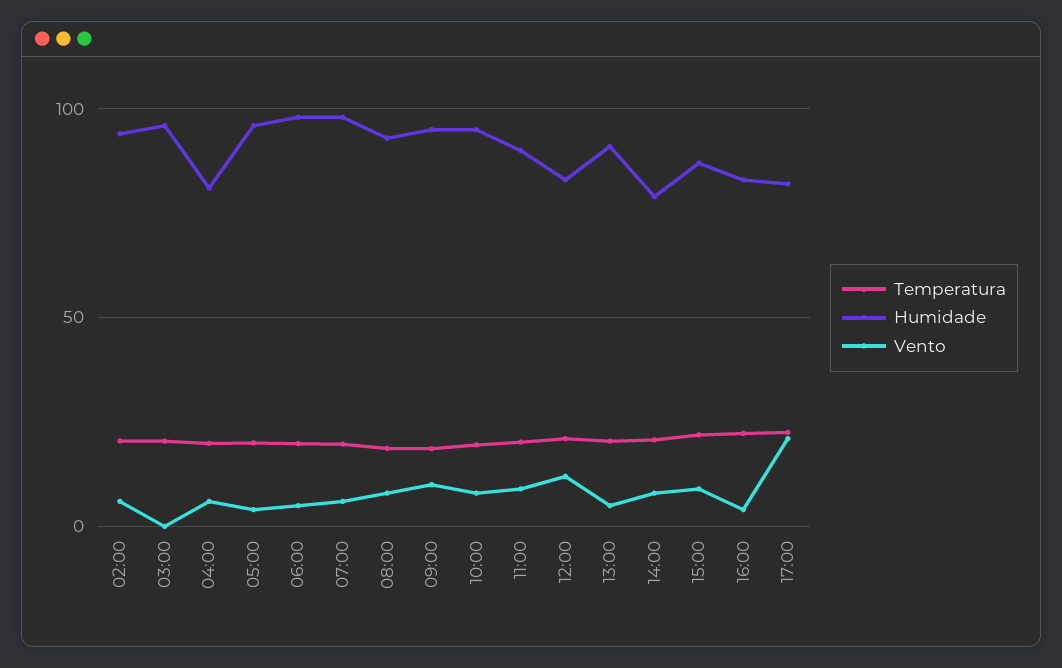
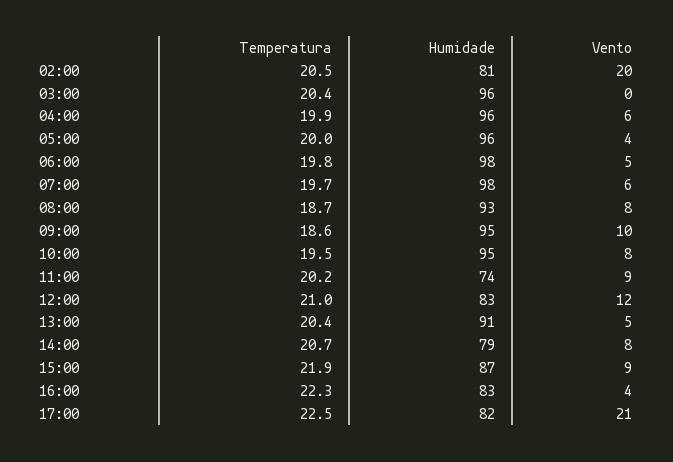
  {
    "Temperatura": {
      "02:00": 20.5,
      "03:00": 20.4,
      "04:00": 19.9,
      "05:00": 20,
      "06:00": 19.8,
      "07:00": 19.7,
      "08:00": 18.7,
      "09:00": 18.6,
      "10:00": 19.5,
      "11:00": 20.2,
      "12:00": 21,
      "13:00": 20.4,
      "14:00": 20.7,
      "15:00": 21.9,
      "16:00": 22.3,
      "17:00": 22.5
    },
    "Humidade": {
-     "02:00": 95,
+     "02:00": 81,
      "03:00": 96,
-     "04:00": 80,
+     "04:00": 96,
      "05:00": 96,
      "06:00": 98,
      "07:00": 98,
      "08:00": 93,
      "09:00": 95,
      "10:00": 95,
-     "11:00": 90,
+     "11:00": 74,
      "12:00": 83,
      "13:00": 91,
      "14:00": 79,
      "15:00": 87,
      "16:00": 83,
      "17:00": 82
    },
    "Vento": {
-     "02:00": 5,
+     "02:00": 20,
      "03:00": 0,
      "04:00": 6,
      "05:00": 4,
      "06:00": 5,
      "07:00": 6,
      "08:00": 8,
      "09:00": 10,
      "10:00": 8,
      "11:00": 9,
      "12:00": 12,
      "13:00": 5,
      "14:00": 8,
      "15:00": 9,
      "16:00": 4,
      "17:00": 21
    }
  }

